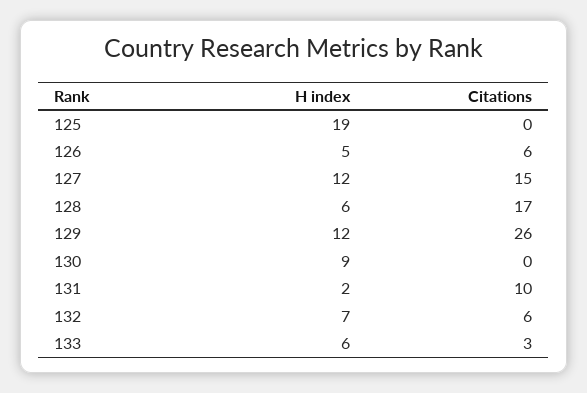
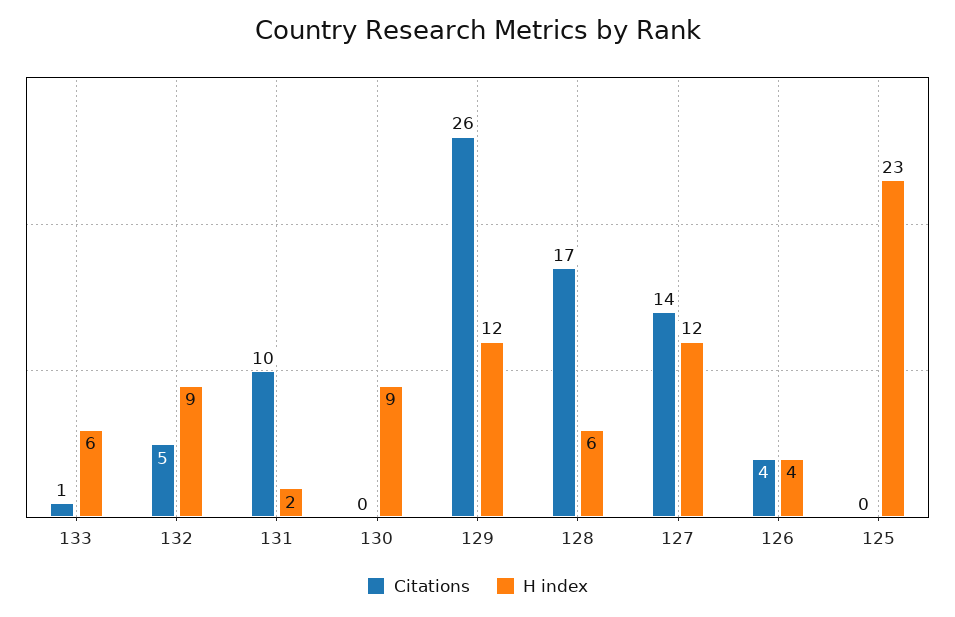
  {
    "H index": {
-     "125": 19,
+     "125": 23,
-     "126": 5,
+     "126": 4,
      "127": 12,
      "128": 6,
      "129": 12,
      "130": 9,
      "131": 2,
-     "132": 7,
+     "132": 9,
      "133": 6
    },
    "Citations": {
      "125": 0,
-     "126": 6,
+     "126": 4,
-     "127": 15,
+     "127": 14,
      "128": 17,
      "129": 26,
      "130": 0,
      "131": 10,
-     "132": 6,
+     "132": 5,
-     "133": 3
+     "133": 1
    }
  }

